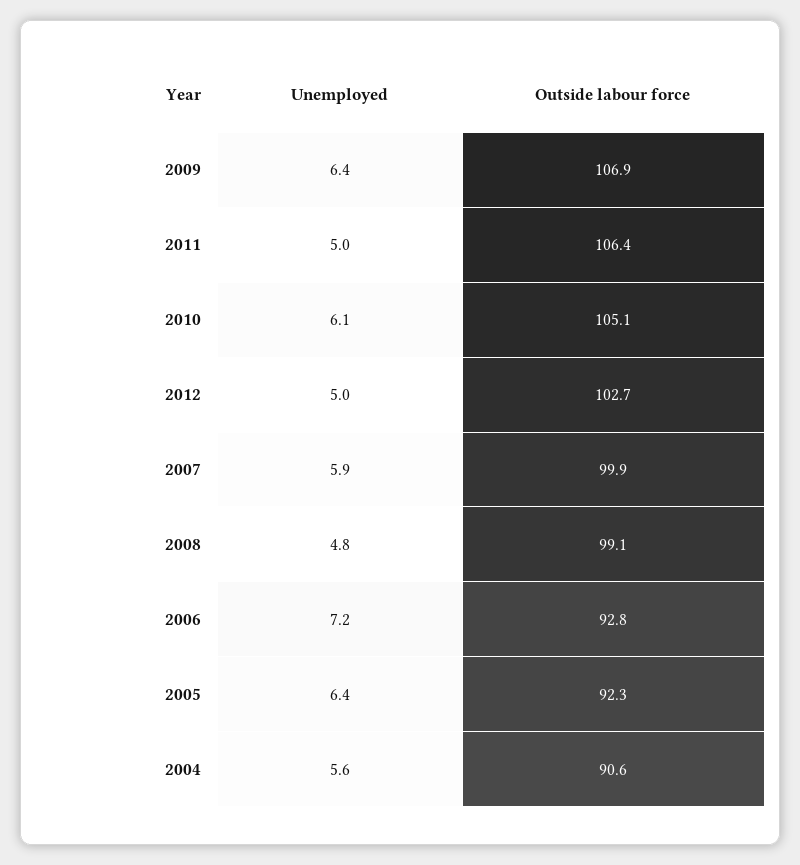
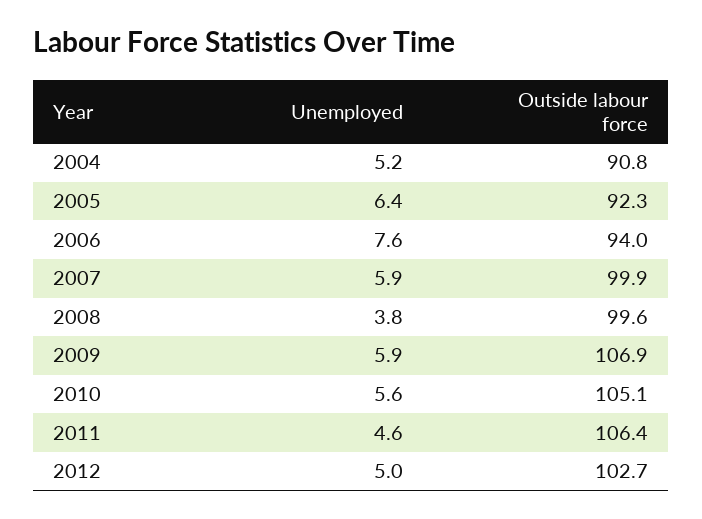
  {
    "Unemployed": {
-     "2009": 6.4,
+     "2009": 5.9,
-     "2011": 5,
+     "2011": 4.6,
-     "2010": 6.1,
+     "2010": 5.6,
      "2012": 5,
      "2007": 5.9,
-     "2008": 4.8,
+     "2008": 3.8,
-     "2006": 7.2,
+     "2006": 7.6,
      "2005": 6.4,
-     "2004": 5.6
+     "2004": 5.2
    },
    "Outside labour force": {
      "2009": 106.9,
      "2011": 106.4,
      "2010": 105.1,
      "2012": 102.7,
      "2007": 99.9,
-     "2008": 99.1,
+     "2008": 99.6,
-     "2006": 92.8,
+     "2006": 94,
      "2005": 92.3,
-     "2004": 90.6
+     "2004": 90.8
    }
  }

